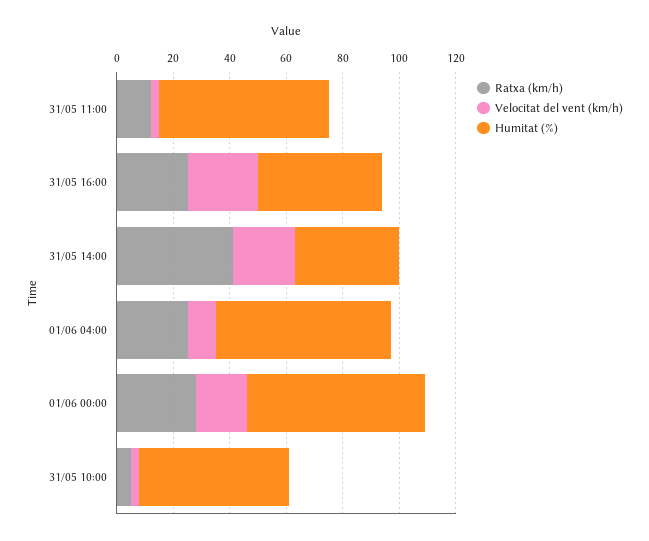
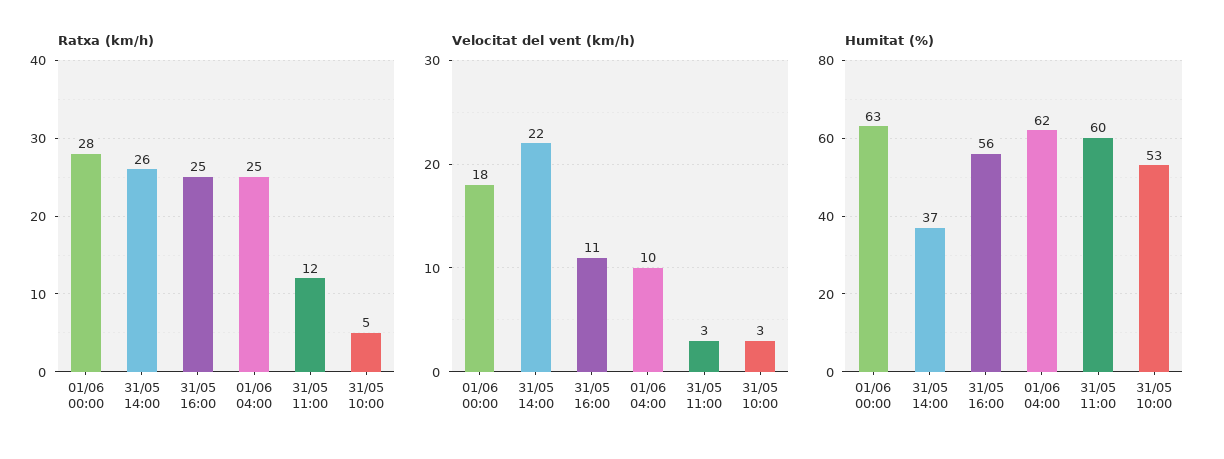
  {
    "Ratxa (km/h)": {
      "31/05 11:00": 12,
      "31/05 16:00": 25,
-     "31/05 14:00": 40,
+     "31/05 14:00": 26,
      "01/06 04:00": 25,
      "01/06 00:00": 28,
      "31/05 10:00": 5
    },
    "Velocitat del vent (km/h)": {
      "31/05 11:00": 3,
-     "31/05 16:00": 25,
+     "31/05 16:00": 11,
      "31/05 14:00": 22,
      "01/06 04:00": 10,
      "01/06 00:00": 18,
      "31/05 10:00": 3
    },
    "Humitat (%)": {
      "31/05 11:00": 60,
-     "31/05 16:00": 45,
+     "31/05 16:00": 56,
      "31/05 14:00": 37,
      "01/06 04:00": 62,
      "01/06 00:00": 63,
      "31/05 10:00": 53
    }
  }

